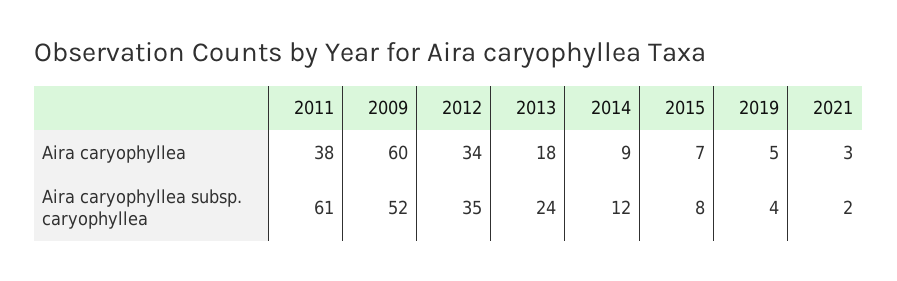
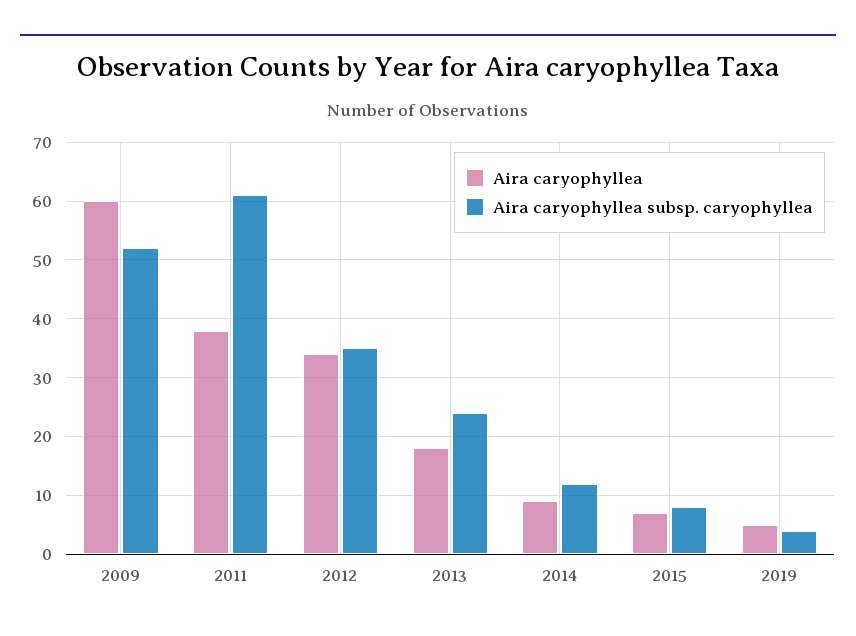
  {
    "Aira caryophyllea": {
      "2011": 38,
      "2009": 60,
      "2012": 34,
      "2013": 18,
      "2014": 9,
      "2015": 7,
-     "2019": 5,
+     "2019": 5
-     "2021": 3
    },
    "Aira caryophyllea subsp. caryophyllea": {
      "2011": 61,
      "2009": 52,
      "2012": 35,
      "2013": 24,
      "2014": 12,
      "2015": 8,
-     "2019": 4,
+     "2019": 4
-     "2021": 2
    }
  }

